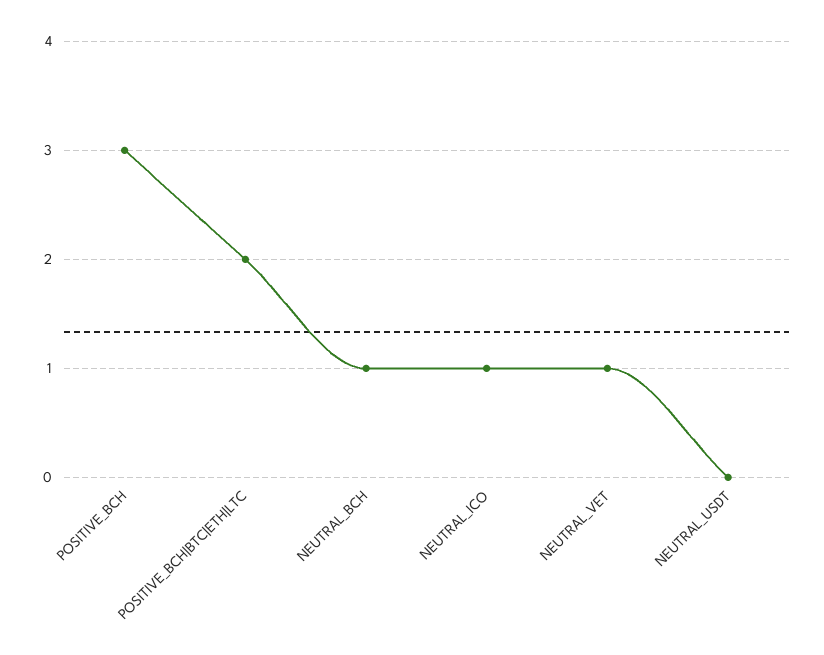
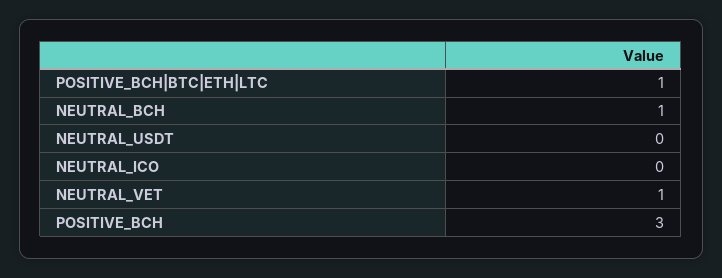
  {
    "POSITIVE_BCH": 3,
-   "POSITIVE_BCH|BTC|ETH|LTC": 2,
+   "POSITIVE_BCH|BTC|ETH|LTC": 1,
    "NEUTRAL_BCH": 1,
-   "NEUTRAL_ICO": 1,
+   "NEUTRAL_ICO": 0,
    "NEUTRAL_VET": 1,
    "NEUTRAL_USDT": 0
  }

